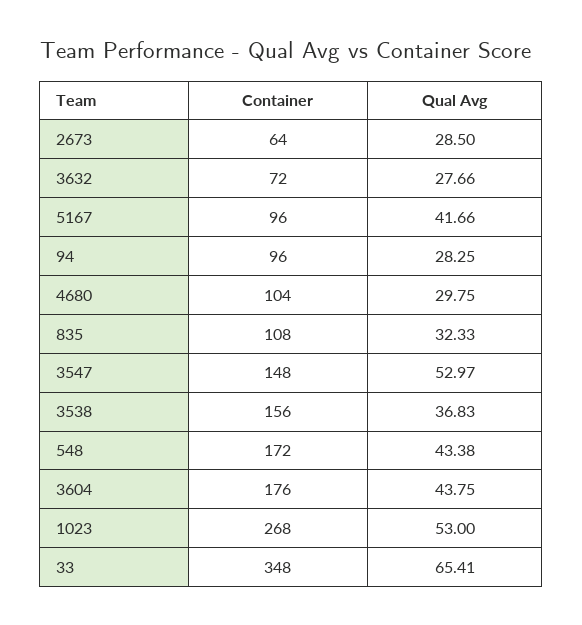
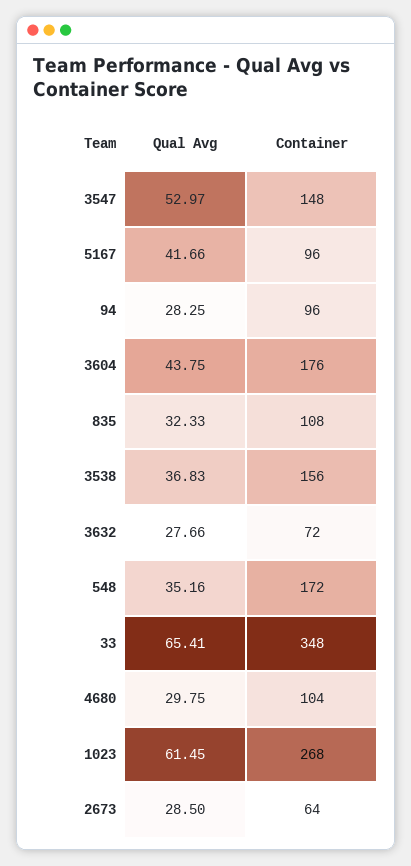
  {
    "Container": {
      "2673": 64,
      "3632": 72,
      "5167": 96,
      "94": 96,
      "4680": 104,
      "835": 108,
      "3547": 148,
      "3538": 156,
      "548": 172,
      "3604": 176,
      "1023": 268,
      "33": 348
    },
    "Qual Avg": {
      "2673": 28.5,
      "3632": 27.66,
      "5167": 41.66,
      "94": 28.25,
      "4680": 29.75,
      "835": 32.33,
      "3547": 52.97,
      "3538": 36.83,
-     "548": 43.38,
+     "548": 35.16,
      "3604": 43.75,
-     "1023": 53,
+     "1023": 61.45,
      "33": 65.41
    }
  }

